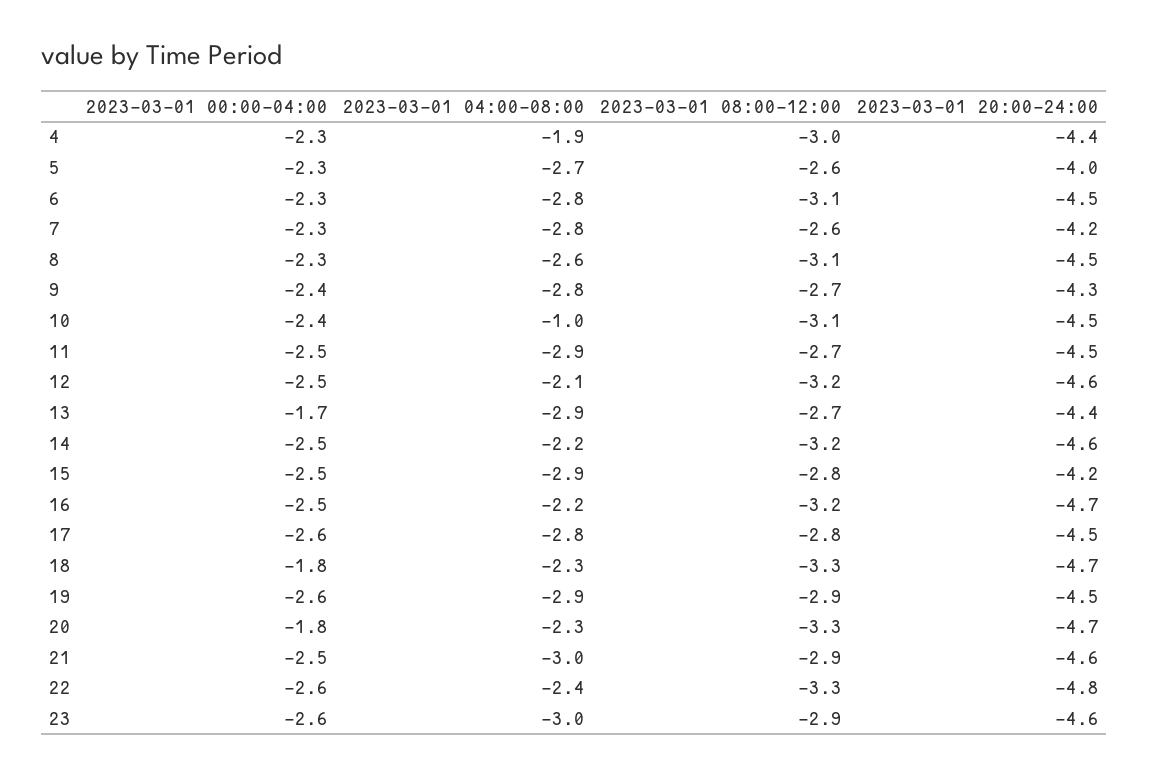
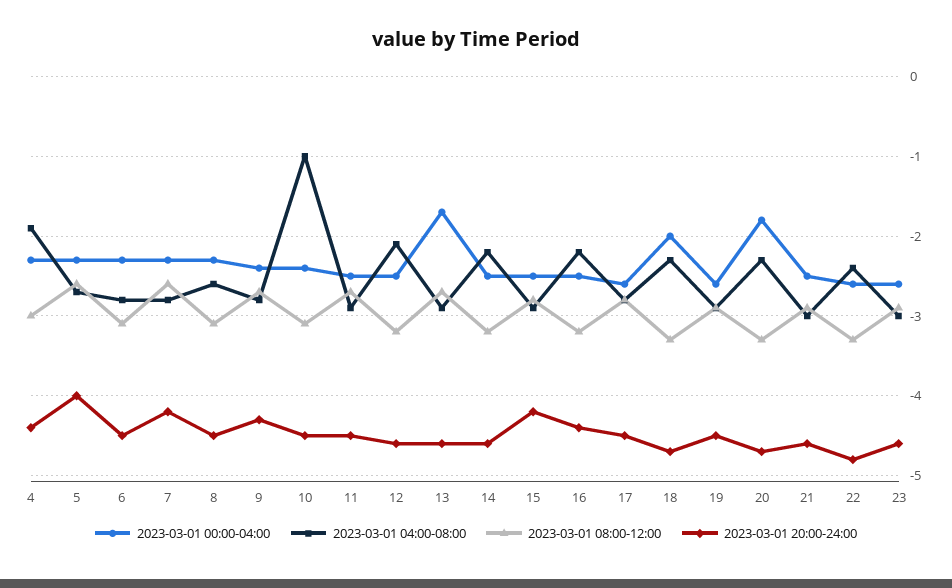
  {
    "2023-03-01 00:00-04:00": {
      "4": -2.3,
      "5": -2.3,
      "6": -2.3,
      "7": -2.3,
      "8": -2.3,
      "9": -2.4,
      "10": -2.4,
      "11": -2.5,
      "12": -2.5,
      "13": -1.7,
      "14": -2.5,
      "15": -2.5,
      "16": -2.5,
      "17": -2.6,
-     "18": -1.8,
+     "18": -2,
      "19": -2.6,
      "20": -1.8,
      "21": -2.5,
      "22": -2.6,
      "23": -2.6
    },
    "2023-03-01 04:00-08:00": {
      "4": -1.9,
      "5": -2.7,
      "6": -2.8,
      "7": -2.8,
      "8": -2.6,
      "9": -2.8,
      "10": -1,
      "11": -2.9,
      "12": -2.1,
      "13": -2.9,
      "14": -2.2,
      "15": -2.9,
      "16": -2.2,
      "17": -2.8,
      "18": -2.3,
      "19": -2.9,
      "20": -2.3,
      "21": -3,
      "22": -2.4,
      "23": -3
    },
    "2023-03-01 08:00-12:00": {
      "4": -3,
      "5": -2.6,
      "6": -3.1,
      "7": -2.6,
      "8": -3.1,
      "9": -2.7,
      "10": -3.1,
      "11": -2.7,
      "12": -3.2,
      "13": -2.7,
      "14": -3.2,
      "15": -2.8,
      "16": -3.2,
      "17": -2.8,
      "18": -3.3,
      "19": -2.9,
      "20": -3.3,
      "21": -2.9,
      "22": -3.3,
      "23": -2.9
    },
    "2023-03-01 20:00-24:00": {
      "4": -4.4,
      "5": -4,
      "6": -4.5,
      "7": -4.2,
      "8": -4.5,
      "9": -4.3,
      "10": -4.5,
      "11": -4.5,
      "12": -4.6,
-     "13": -4.4,
+     "13": -4.6,
      "14": -4.6,
      "15": -4.2,
-     "16": -4.7,
+     "16": -4.4,
      "17": -4.5,
      "18": -4.7,
      "19": -4.5,
      "20": -4.7,
      "21": -4.6,
      "22": -4.8,
      "23": -4.6
    }
  }

